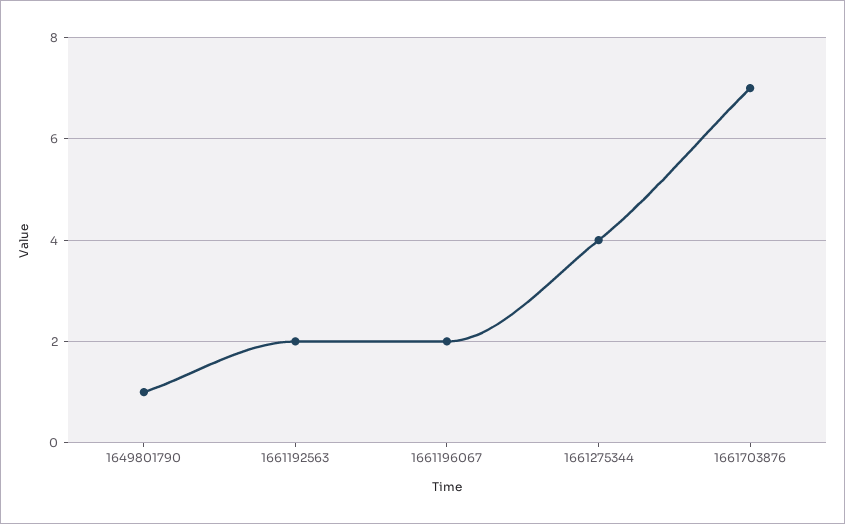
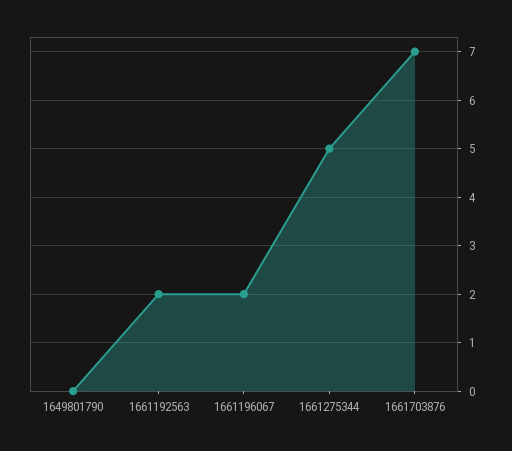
  {
-   "1649801790": 1,
+   "1649801790": 0,
    "1661192563": 2,
    "1661196067": 2,
-   "1661275344": 4,
+   "1661275344": 5,
    "1661703876": 7
  }

